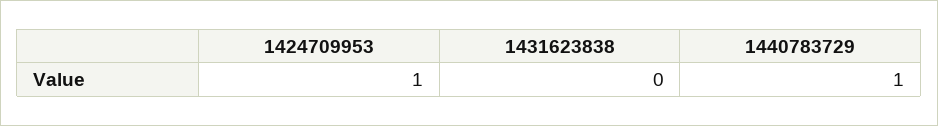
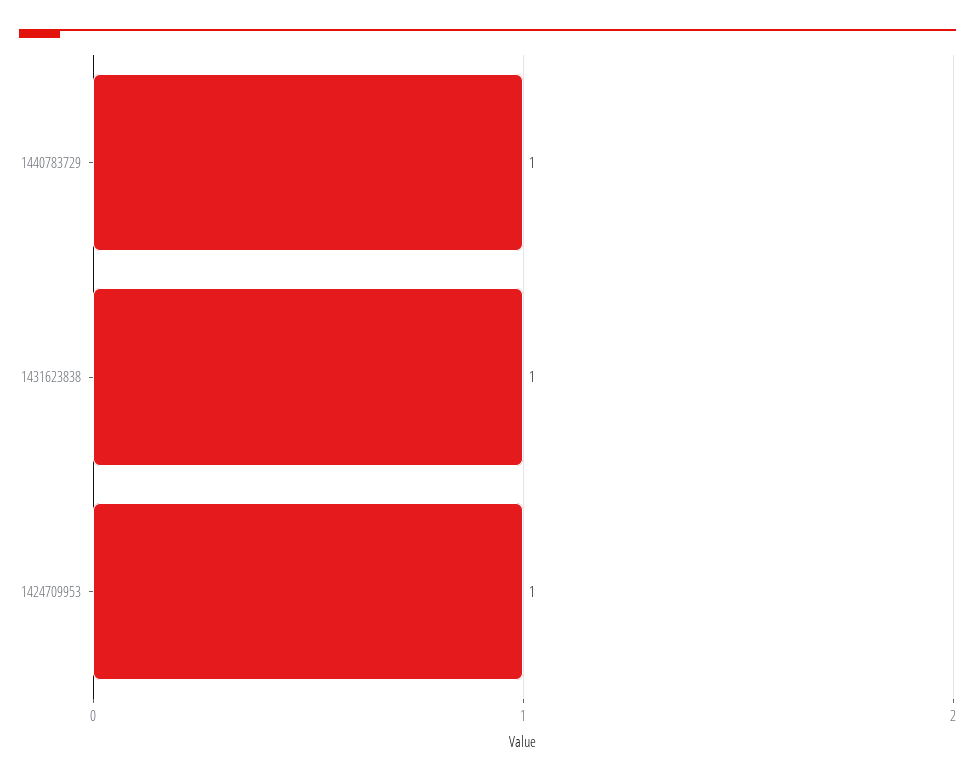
  {
    "1424709953": 1,
-   "1431623838": 0,
+   "1431623838": 1,
    "1440783729": 1
  }

